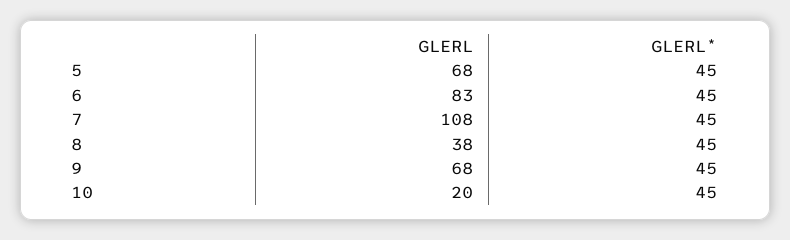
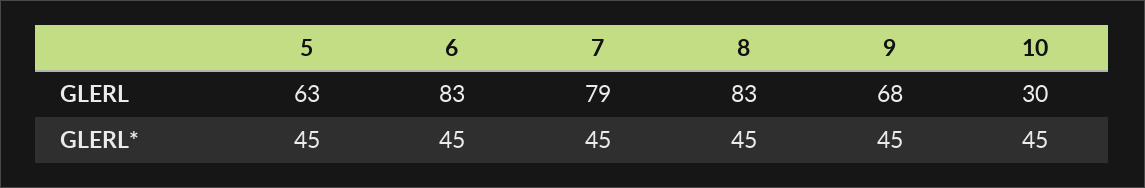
  {
    "GLERL": {
-     "5": 68,
+     "5": 63,
      "6": 83,
-     "7": 108,
+     "7": 79,
-     "8": 38,
+     "8": 83,
      "9": 68,
-     "10": 20
+     "10": 30
    },
    "GLERL*": {
      "5": 45,
      "6": 45,
      "7": 45,
      "8": 45,
      "9": 45,
      "10": 45
    }
  }

